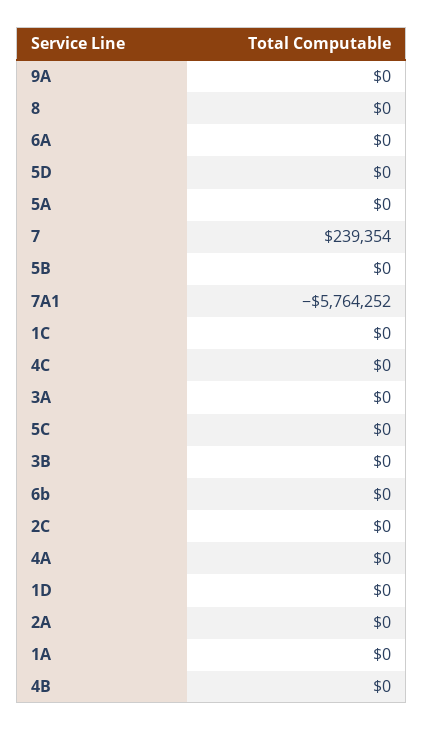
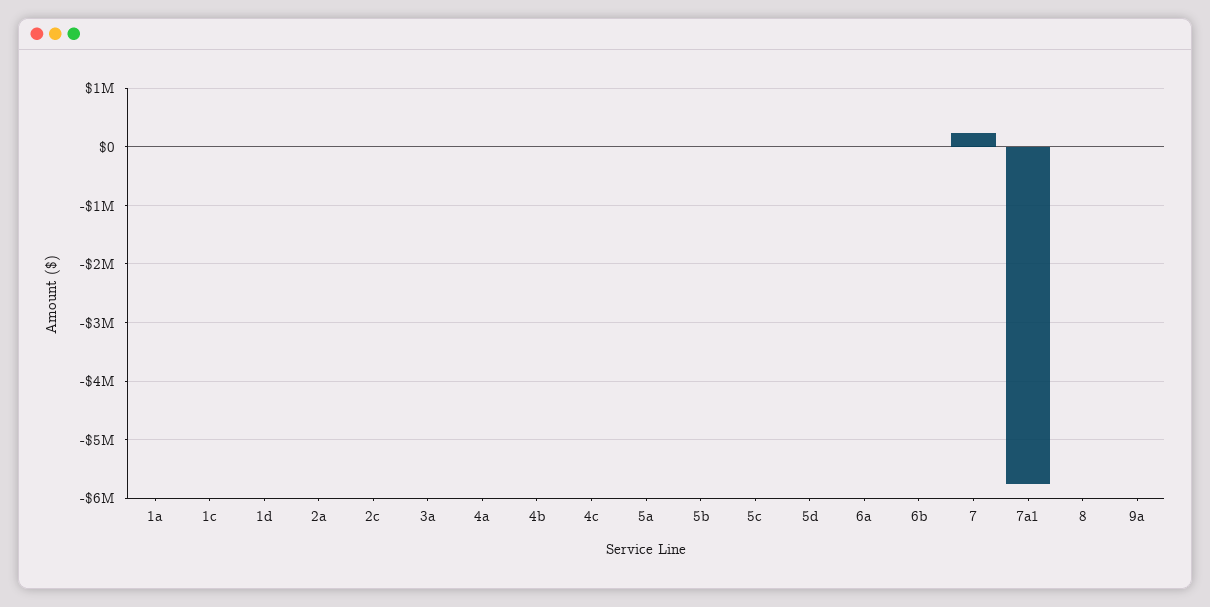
  {
    "9A": 0,
    "8": 0,
    "6A": 0,
    "5D": 0,
    "5A": 0,
    "7": 239354,
    "5B": 0,
    "7A1": -5764252,
    "1C": 0,
    "4C": 0,
    "3A": 0,
    "5C": 0,
-   "3B": 0,
    "6b": 0,
    "2C": 0,
    "4A": 0,
    "1D": 0,
    "2A": 0,
    "1A": 0,
    "4B": 0
  }

